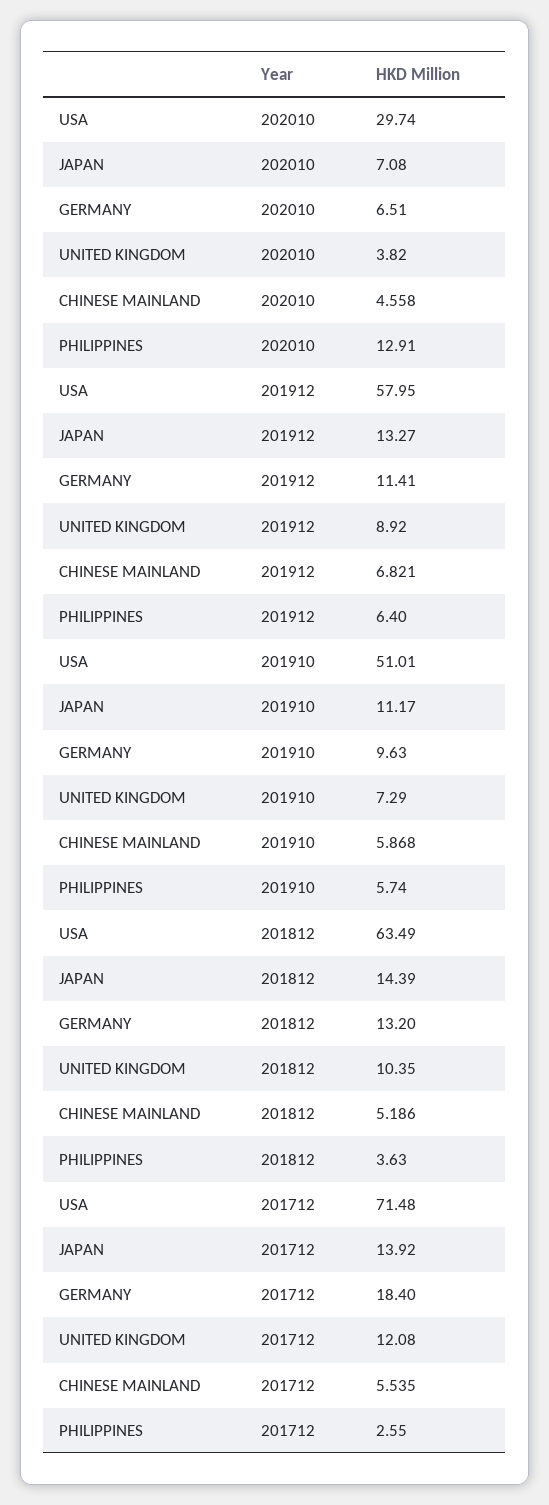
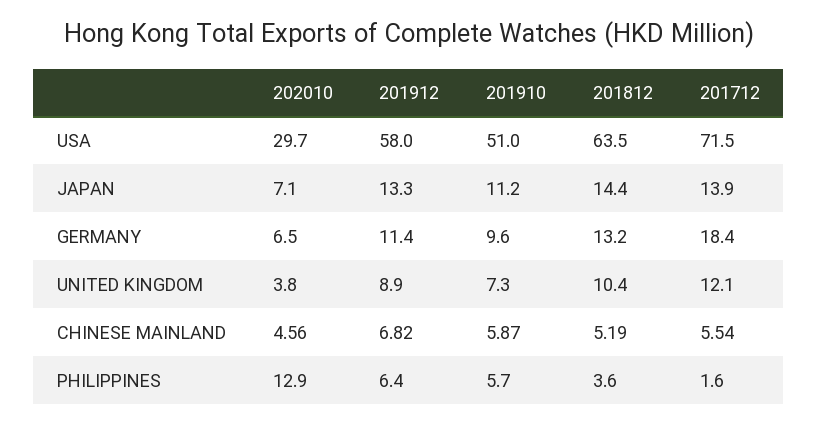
  {
    "USA": {
      "202010": 29.74,
      "201912": 57.95,
      "201910": 51.01,
      "201812": 63.49,
      "201712": 71.48
    },
    "JAPAN": {
      "202010": 7.08,
      "201912": 13.27,
      "201910": 11.17,
      "201812": 14.39,
      "201712": 13.92
    },
    "GERMANY": {
      "202010": 6.51,
      "201912": 11.41,
      "201910": 9.63,
      "201812": 13.2,
      "201712": 18.4
    },
    "UNITED KINGDOM": {
      "202010": 3.82,
      "201912": 8.92,
      "201910": 7.29,
      "201812": 10.35,
      "201712": 12.08
    },
    "CHINESE MAINLAND": {
      "202010": 4.558,
      "201912": 6.821,
      "201910": 5.868,
      "201812": 5.186,
      "201712": 5.535
    },
    "PHILIPPINES": {
      "202010": 12.91,
      "201912": 6.4,
      "201910": 5.74,
      "201812": 3.63,
-     "201712": 2.55
+     "201712": 1.6
    }
  }

